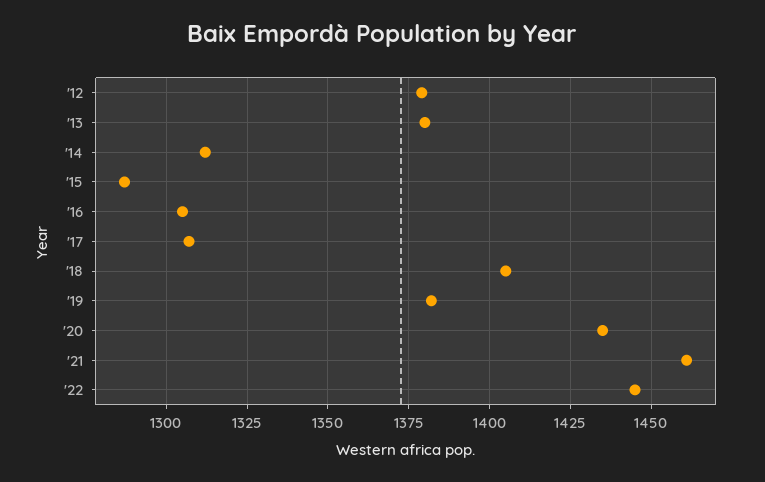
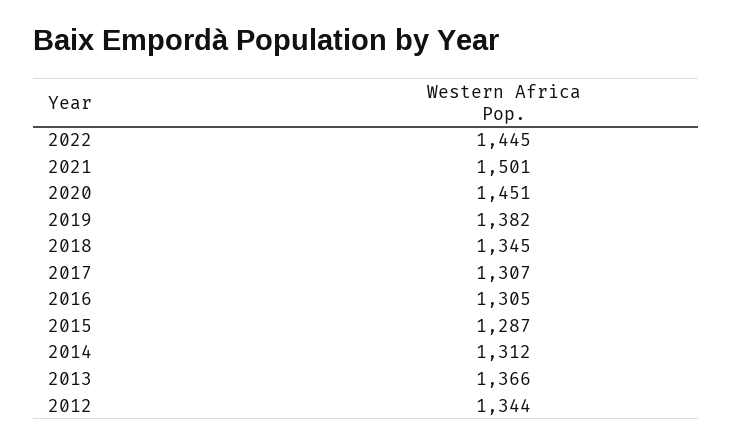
  {
-   "'12": 1380,
+   "'12": 1344,
-   "'13": 1380,
+   "'13": 1366,
    "'14": 1312,
    "'15": 1287,
    "'16": 1305,
    "'17": 1307,
-   "'18": 1405,
+   "'18": 1345,
    "'19": 1382,
-   "'20": 1435,
+   "'20": 1451,
-   "'21": 1460,
+   "'21": 1501,
    "'22": 1445
  }

